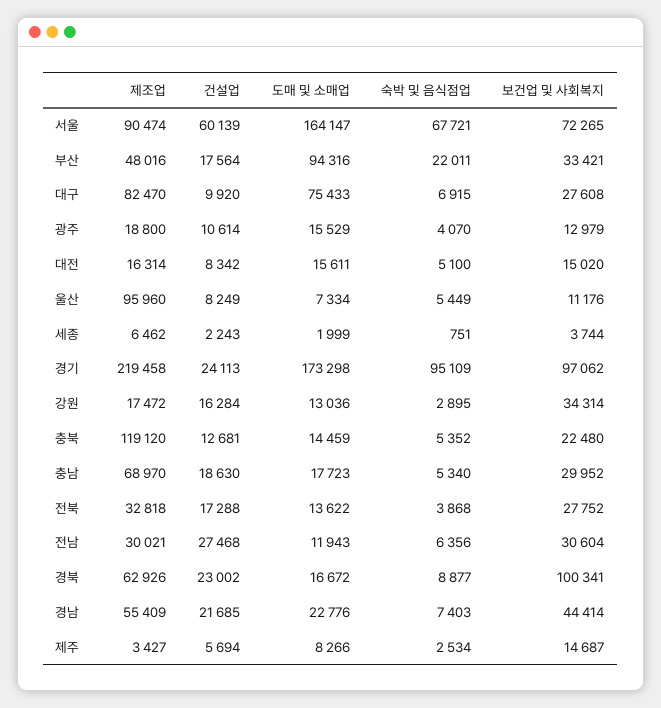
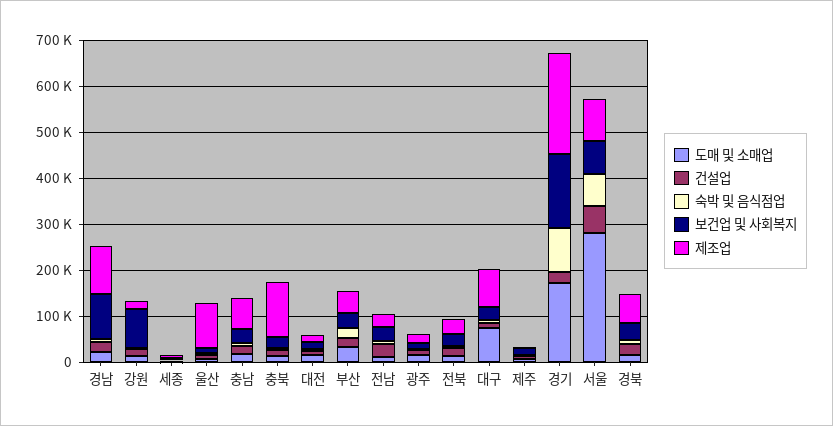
  {
    "제조업": {
      "서울": 90474,
      "부산": 48016,
      "대구": 82470,
      "광주": 18800,
      "대전": 16314,
      "울산": 95960,
      "세종": 6462,
      "경기": 219458,
      "강원": 17472,
      "충북": 119120,
      "충남": 68970,
      "전북": 32818,
      "전남": 30021,
      "경북": 62926,
-     "경남": 55409,
+     "경남": 100000,
      "제주": 3427
    },
    "건설업": {
      "서울": 60139,
      "부산": 17564,
      "대구": 9920,
      "광주": 10614,
      "대전": 8342,
      "울산": 8249,
      "세종": 2243,
      "경기": 24113,
      "강원": 16284,
      "충북": 12681,
      "충남": 18630,
      "전북": 17288,
      "전남": 27468,
      "경북": 23002,
      "경남": 21685,
      "제주": 5694
    },
    "도매 및 소매업": {
-     "서울": 164147,
+     "서울": 280000,
-     "부산": 94316,
+     "부산": 40000,
      "대구": 75433,
      "광주": 15529,
      "대전": 15611,
      "울산": 7334,
      "세종": 1999,
      "경기": 173298,
      "강원": 13036,
      "충북": 14459,
      "충남": 17723,
      "전북": 13622,
      "전남": 11943,
      "경북": 16672,
      "경남": 22776,
      "제주": 8266
    },
    "숙박 및 음식점업": {
      "서울": 67721,
      "부산": 22011,
      "대구": 6915,
      "광주": 4070,
      "대전": 5100,
      "울산": 5449,
      "세종": 751,
      "경기": 95109,
      "강원": 2895,
      "충북": 5352,
      "충남": 5340,
      "전북": 3868,
      "전남": 6356,
      "경북": 8877,
      "경남": 7403,
      "제주": 2534
    },
    "보건업 및 사회복지": {
      "서울": 72265,
      "부산": 33421,
      "대구": 27608,
      "광주": 12979,
      "대전": 15020,
      "울산": 11176,
      "세종": 3744,
-     "경기": 97062,
+     "경기": 160000,
-     "강원": 34314,
+     "강원": 80000,
      "충북": 22480,
      "충남": 29952,
      "전북": 27752,
      "전남": 30604,
-     "경북": 100341,
+     "경북": 40000,
-     "경남": 44414,
+     "경남": 100000,
      "제주": 14687
    }
  }

